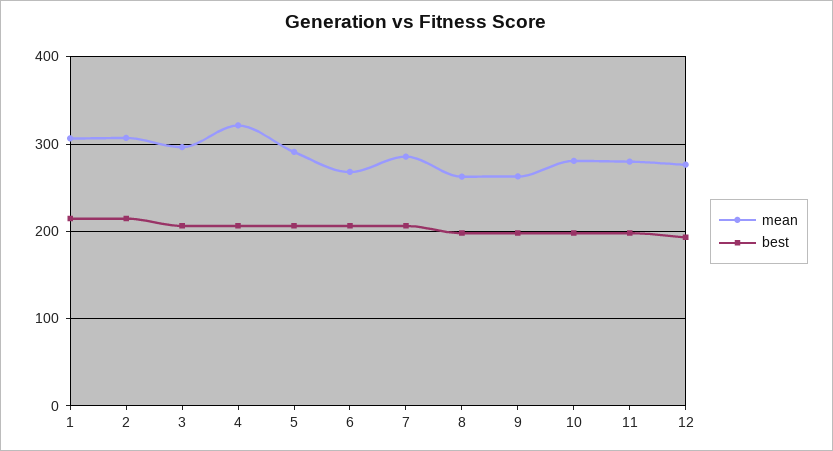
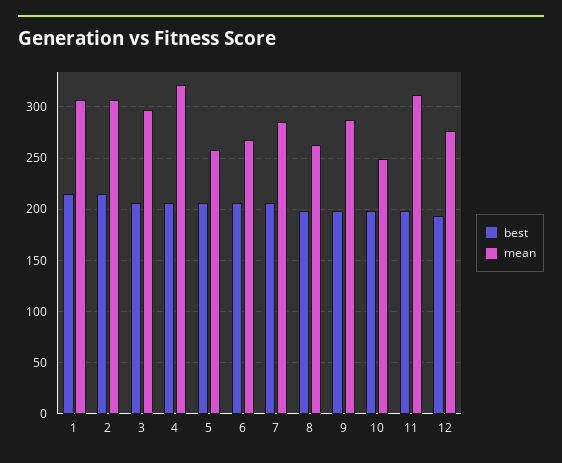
  {
    "mean": {
      "1": 310,
      "2": 310,
      "3": 300,
      "4": 320,
-     "5": 290,
+     "5": 260,
      "6": 270,
      "7": 290,
      "8": 260,
-     "9": 260,
+     "9": 290,
-     "10": 280,
+     "10": 250,
-     "11": 280,
+     "11": 310,
      "12": 280
    },
    "best": {
      "1": 210,
      "2": 210,
      "3": 210,
      "4": 210,
      "5": 210,
      "6": 210,
      "7": 210,
      "8": 200,
      "9": 200,
      "10": 200,
      "11": 200,
      "12": 190
    }
  }

